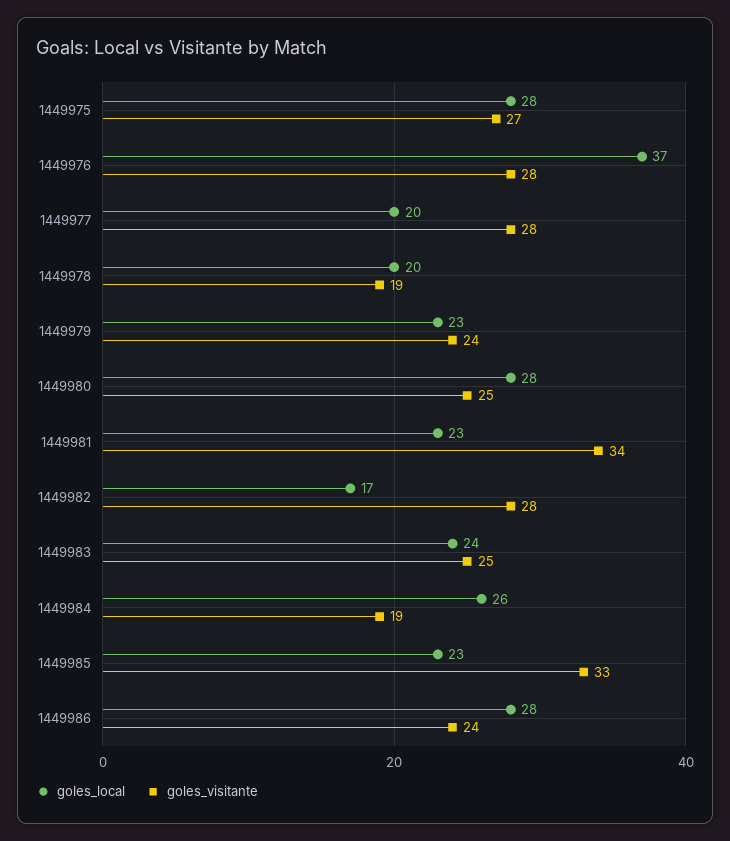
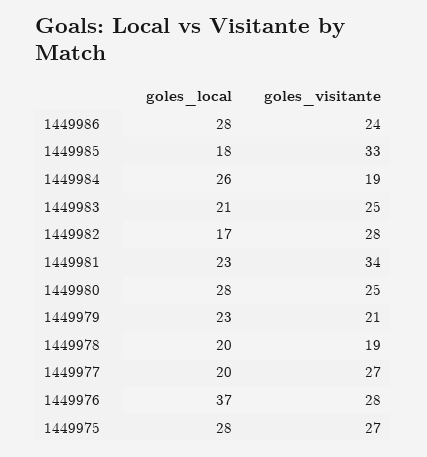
  {
    "goles_local": {
      "1449975": 28,
      "1449976": 37,
      "1449977": 20,
      "1449978": 20,
      "1449979": 23,
      "1449980": 28,
      "1449981": 23,
      "1449982": 17,
-     "1449983": 24,
+     "1449983": 21,
      "1449984": 26,
-     "1449985": 23,
+     "1449985": 18,
      "1449986": 28
    },
    "goles_visitante": {
      "1449975": 27,
      "1449976": 28,
-     "1449977": 28,
+     "1449977": 27,
      "1449978": 19,
-     "1449979": 24,
+     "1449979": 21,
      "1449980": 25,
      "1449981": 34,
      "1449982": 28,
      "1449983": 25,
      "1449984": 19,
      "1449985": 33,
      "1449986": 24
    }
  }

